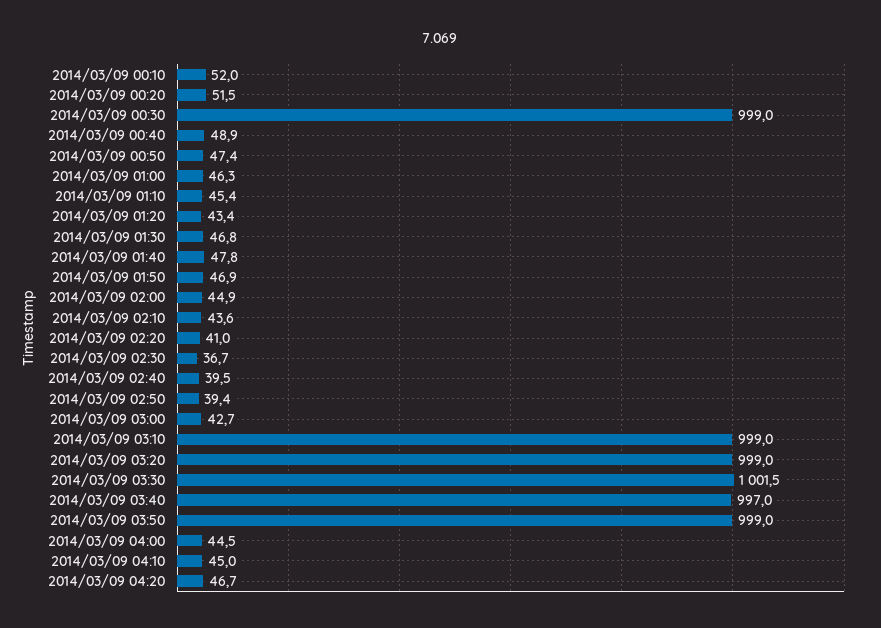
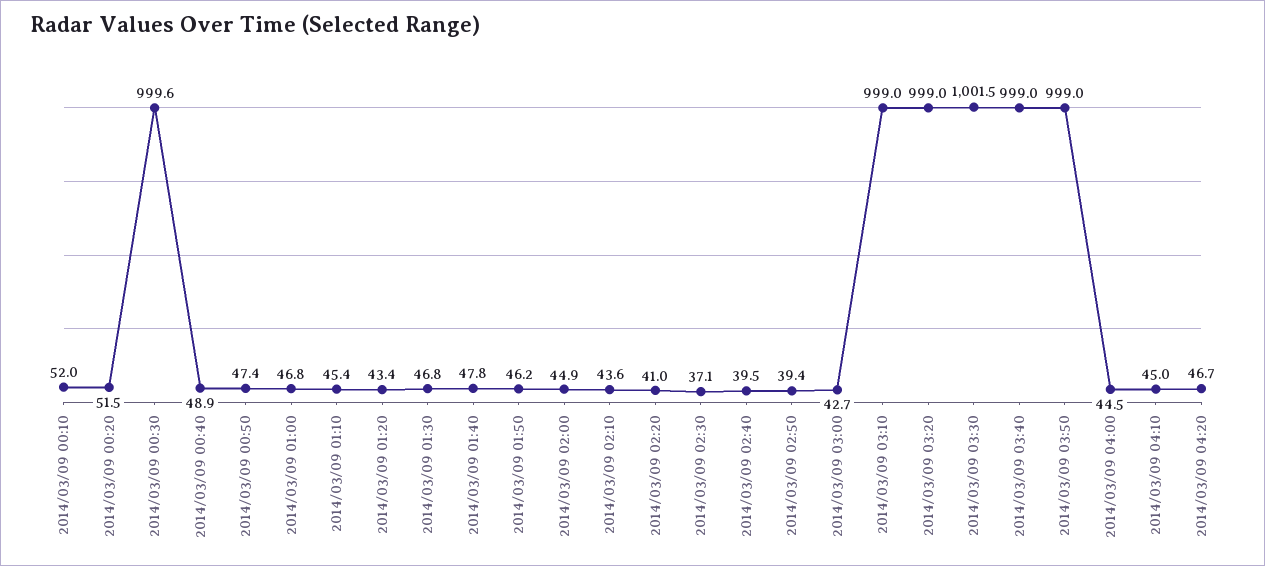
  {
    "2014/03/09 00:10": 52,
    "2014/03/09 00:20": 51.5,
-   "2014/03/09 00:30": 999,
+   "2014/03/09 00:30": 999.6,
    "2014/03/09 00:40": 48.9,
    "2014/03/09 00:50": 47.4,
-   "2014/03/09 01:00": 46.3,
+   "2014/03/09 01:00": 46.8,
    "2014/03/09 01:10": 45.4,
    "2014/03/09 01:20": 43.4,
    "2014/03/09 01:30": 46.8,
    "2014/03/09 01:40": 47.8,
-   "2014/03/09 01:50": 46.9,
+   "2014/03/09 01:50": 46.2,
    "2014/03/09 02:00": 44.9,
    "2014/03/09 02:10": 43.6,
    "2014/03/09 02:20": 41,
-   "2014/03/09 02:30": 36.7,
+   "2014/03/09 02:30": 37.1,
    "2014/03/09 02:40": 39.5,
    "2014/03/09 02:50": 39.4,
    "2014/03/09 03:00": 42.7,
    "2014/03/09 03:10": 999,
    "2014/03/09 03:20": 999,
    "2014/03/09 03:30": 1001.5,
-   "2014/03/09 03:40": 997,
+   "2014/03/09 03:40": 999,
    "2014/03/09 03:50": 999,
    "2014/03/09 04:00": 44.5,
    "2014/03/09 04:10": 45,
    "2014/03/09 04:20": 46.7
  }

